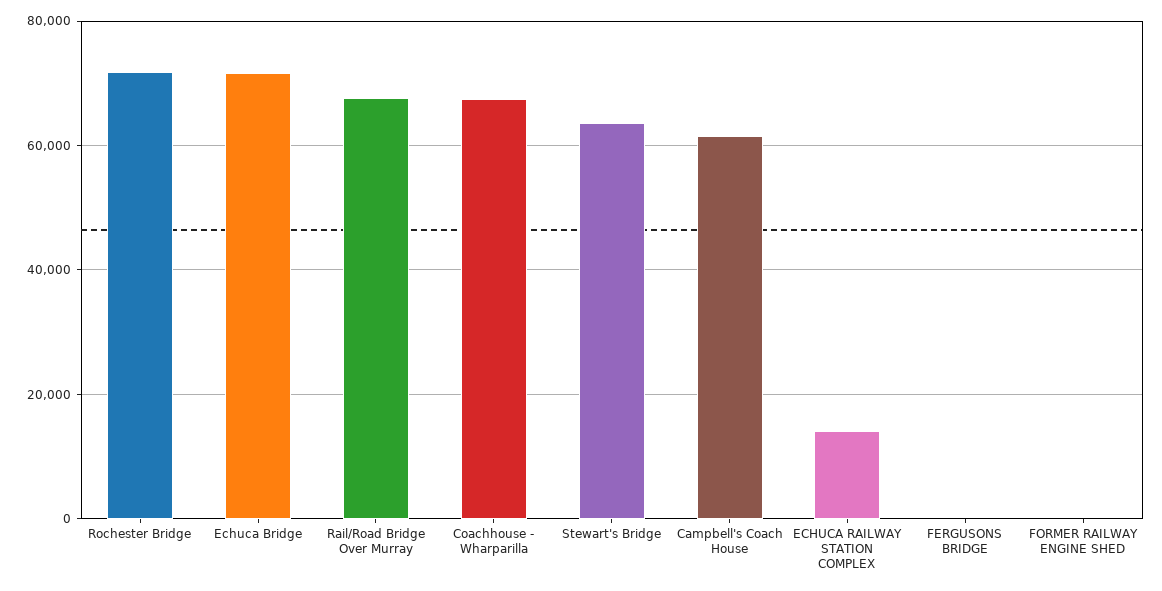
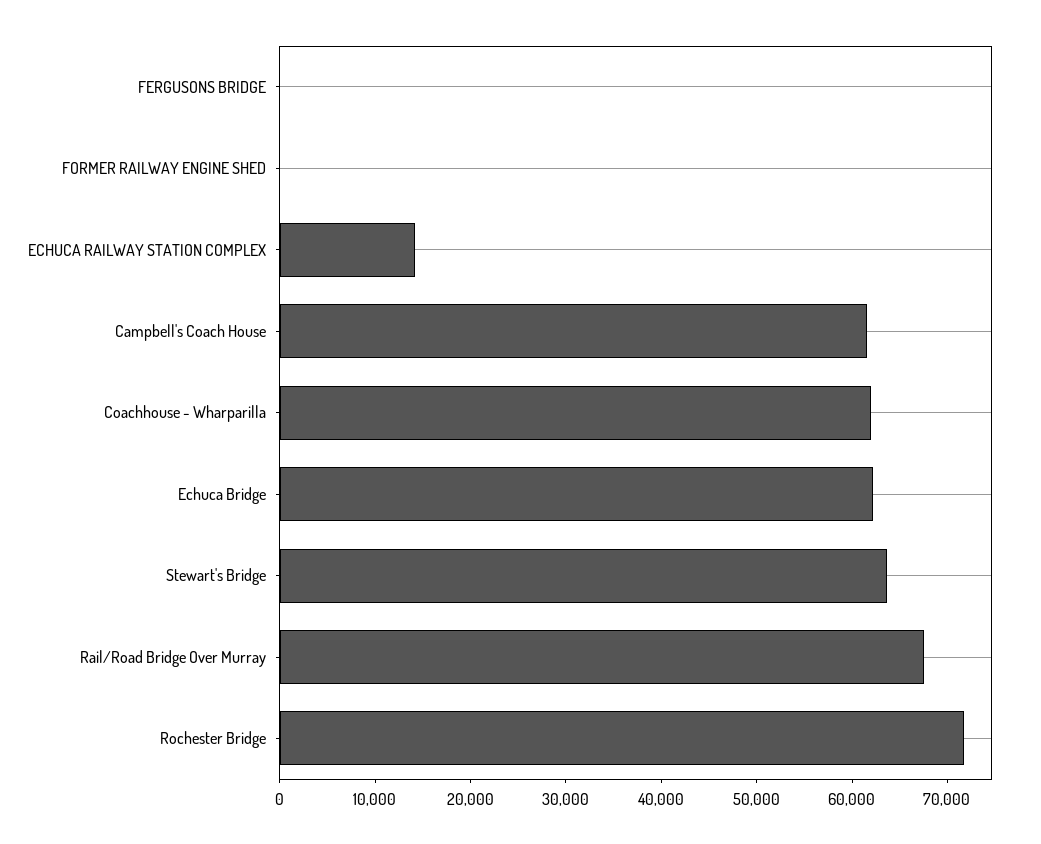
  {
    "Rochester Bridge": 72000,
-   "Echuca Bridge": 72000,
+   "Echuca Bridge": 62000,
    "Rail/Road Bridge Over Murray": 68000,
-   "Coachhouse - Wharparilla": 68000,
+   "Coachhouse - Wharparilla": 62000,
    "Stewart's Bridge": 64000,
    "Campbell's Coach House": 62000,
    "ECHUCA RAILWAY STATION COMPLEX": 14000,
    "FERGUSONS BRIDGE": 0,
    "FORMER RAILWAY ENGINE SHED": 0
  }

